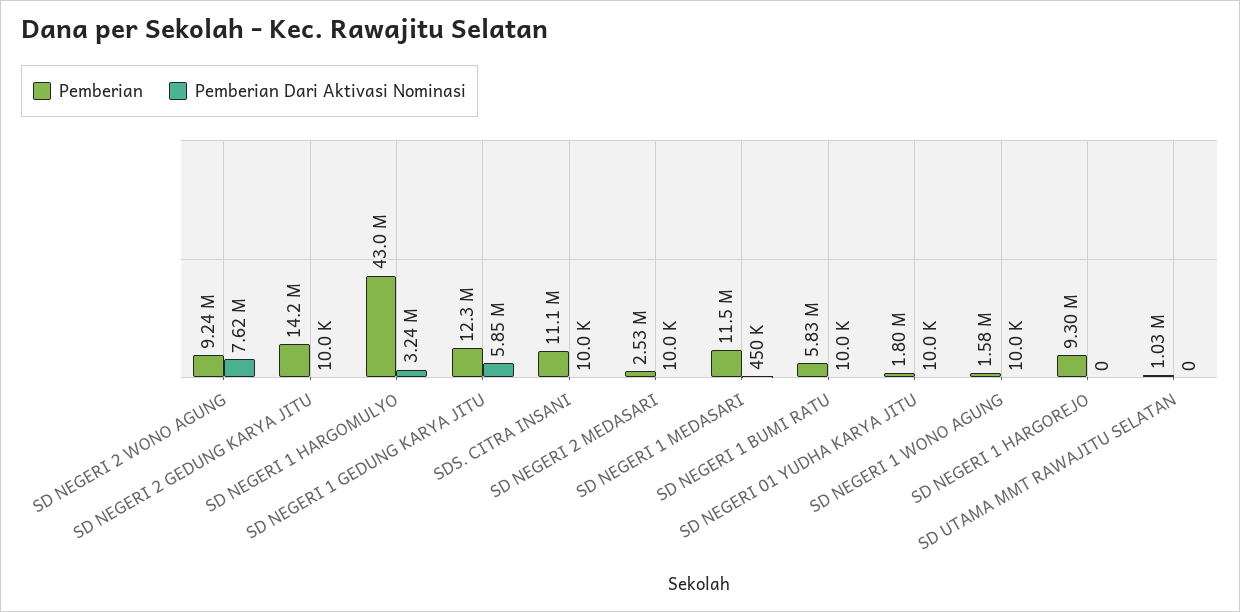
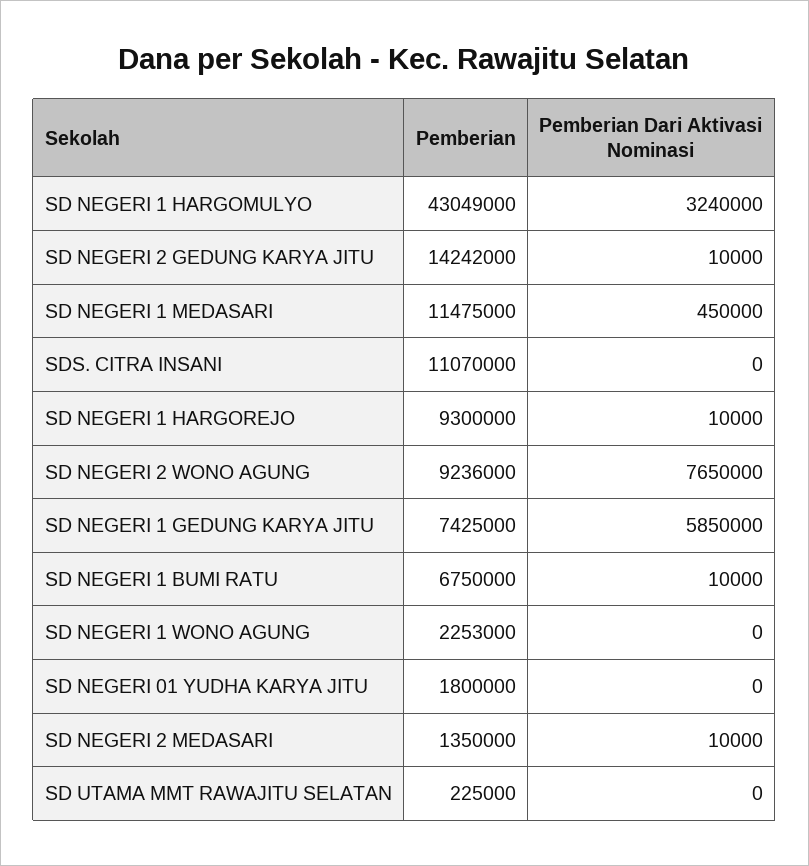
  {
    "Pemberian": {
      "SD NEGERI 2 WONO AGUNG": 9236000,
      "SD NEGERI 2 GEDUNG KARYA JITU": 14242000,
      "SD NEGERI 1 HARGOMULYO": 43049000,
-     "SD NEGERI 1 GEDUNG KARYA JITU": 12300000,
+     "SD NEGERI 1 GEDUNG KARYA JITU": 7425000,
      "SDS. CITRA INSANI": 11070000,
-     "SD NEGERI 2 MEDASARI": 2530000,
+     "SD NEGERI 2 MEDASARI": 1350000,
      "SD NEGERI 1 MEDASARI": 11475000,
-     "SD NEGERI 1 BUMI RATU": 5830000,
+     "SD NEGERI 1 BUMI RATU": 6750000,
      "SD NEGERI 01 YUDHA KARYA JITU": 1800000,
-     "SD NEGERI 1 WONO AGUNG": 1580000,
+     "SD NEGERI 1 WONO AGUNG": 2253000,
      "SD NEGERI 1 HARGOREJO": 9300000,
-     "SD UTAMA MMT RAWAJITU SELATAN": 1030000
+     "SD UTAMA MMT RAWAJITU SELATAN": 225000
    },
    "Pemberian Dari Aktivasi Nominasi": {
-     "SD NEGERI 2 WONO AGUNG": 7620000,
+     "SD NEGERI 2 WONO AGUNG": 7650000,
      "SD NEGERI 2 GEDUNG KARYA JITU": 10000,
      "SD NEGERI 1 HARGOMULYO": 3240000,
      "SD NEGERI 1 GEDUNG KARYA JITU": 5850000,
-     "SDS. CITRA INSANI": 10000,
+     "SDS. CITRA INSANI": 0,
      "SD NEGERI 2 MEDASARI": 10000,
      "SD NEGERI 1 MEDASARI": 450000,
      "SD NEGERI 1 BUMI RATU": 10000,
-     "SD NEGERI 01 YUDHA KARYA JITU": 10000,
+     "SD NEGERI 01 YUDHA KARYA JITU": 0,
-     "SD NEGERI 1 WONO AGUNG": 10000,
+     "SD NEGERI 1 WONO AGUNG": 0,
-     "SD NEGERI 1 HARGOREJO": 0,
+     "SD NEGERI 1 HARGOREJO": 10000,
      "SD UTAMA MMT RAWAJITU SELATAN": 0
    }
  }

